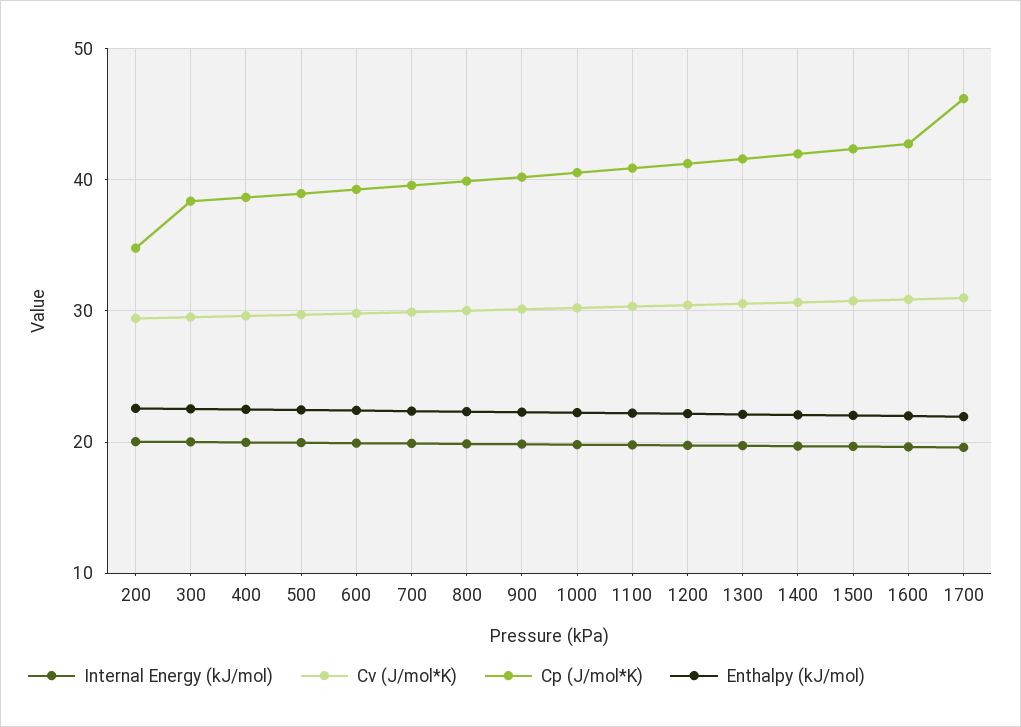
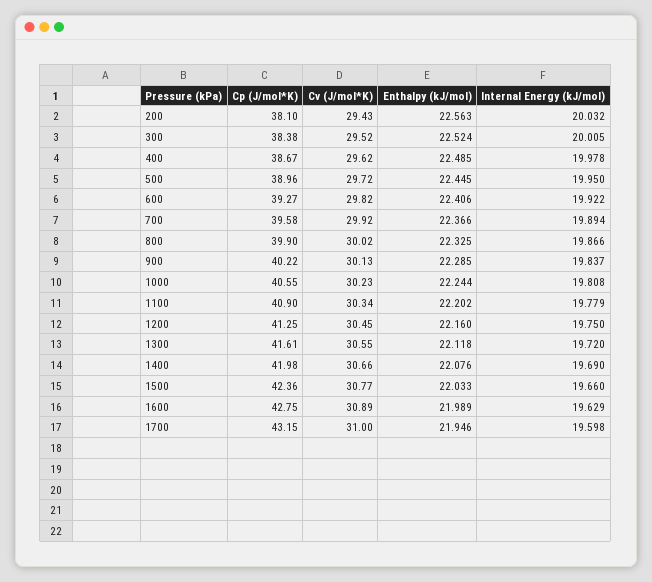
  {
    "Internal Energy (kJ/mol)": {
      "200": 20.032,
      "300": 20.005,
      "400": 19.978,
      "500": 19.95,
      "600": 19.922,
      "700": 19.894,
      "800": 19.866,
      "900": 19.837,
      "1000": 19.808,
      "1100": 19.779,
      "1200": 19.75,
      "1300": 19.72,
      "1400": 19.69,
      "1500": 19.66,
      "1600": 19.629,
      "1700": 19.598
    },
    "Cv (J/mol*K)": {
      "200": 29.43,
      "300": 29.52,
      "400": 29.62,
      "500": 29.72,
      "600": 29.82,
      "700": 29.92,
      "800": 30.02,
      "900": 30.13,
      "1000": 30.23,
      "1100": 30.34,
      "1200": 30.45,
      "1300": 30.55,
      "1400": 30.66,
      "1500": 30.77,
      "1600": 30.89,
      "1700": 31
    },
    "Cp (J/mol*K)": {
-     "200": 35,
+     "200": 38.1,
      "300": 38.38,
      "400": 38.67,
      "500": 38.96,
      "600": 39.27,
      "700": 39.58,
      "800": 39.9,
      "900": 40.22,
      "1000": 40.55,
      "1100": 40.9,
      "1200": 41.25,
      "1300": 41.61,
      "1400": 41.98,
      "1500": 42.36,
      "1600": 42.75,
-     "1700": 46
+     "1700": 43.15
    },
    "Enthalpy (kJ/mol)": {
      "200": 22.563,
      "300": 22.524,
      "400": 22.485,
      "500": 22.445,
      "600": 22.406,
      "700": 22.366,
      "800": 22.325,
      "900": 22.285,
      "1000": 22.244,
      "1100": 22.202,
      "1200": 22.16,
      "1300": 22.118,
      "1400": 22.076,
      "1500": 22.033,
      "1600": 21.989,
      "1700": 21.946
    }
  }

